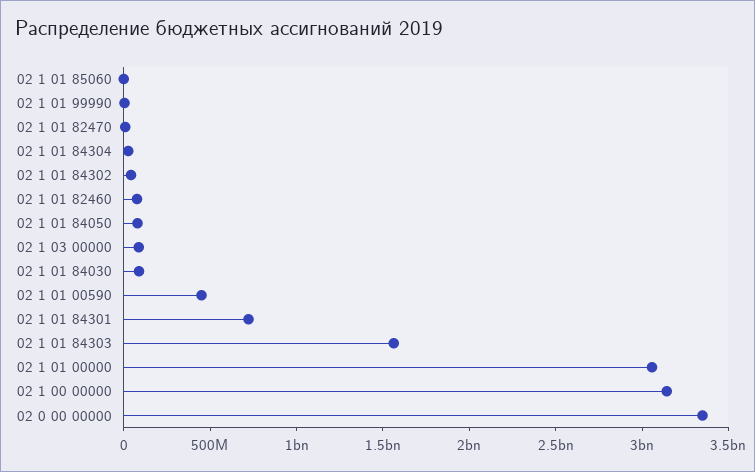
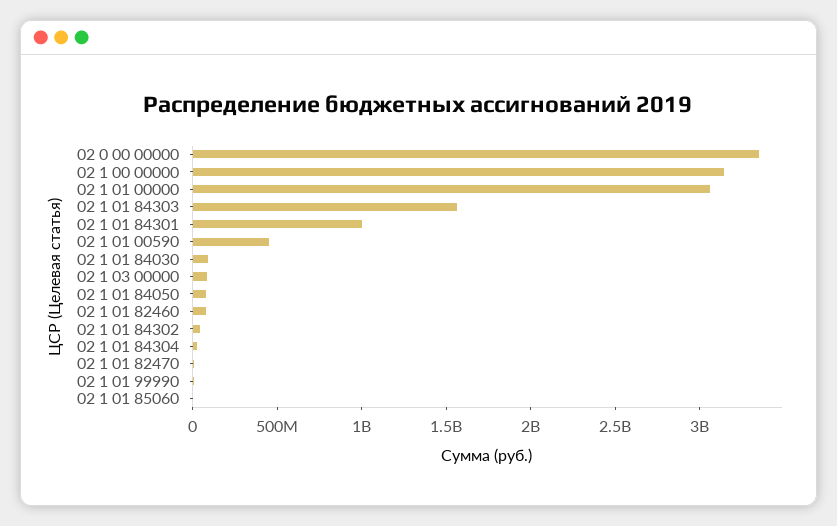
  {
    "02 1 01 85060": 0,
    "02 1 01 99990": 0,
    "02 1 01 82470": 0,
    "02 1 01 84304": 0,
    "02 1 01 84302": 0,
    "02 1 01 82460": 100000000,
    "02 1 01 84050": 100000000,
    "02 1 03 00000": 100000000,
    "02 1 01 84030": 100000000,
    "02 1 01 00590": 500000000,
-   "02 1 01 84301": 700000000,
+   "02 1 01 84301": 1000000000,
    "02 1 01 84303": 1600000000,
    "02 1 01 00000": 3100000000,
    "02 1 00 00000": 3100000000,
    "02 0 00 00000": 3300000000
  }

